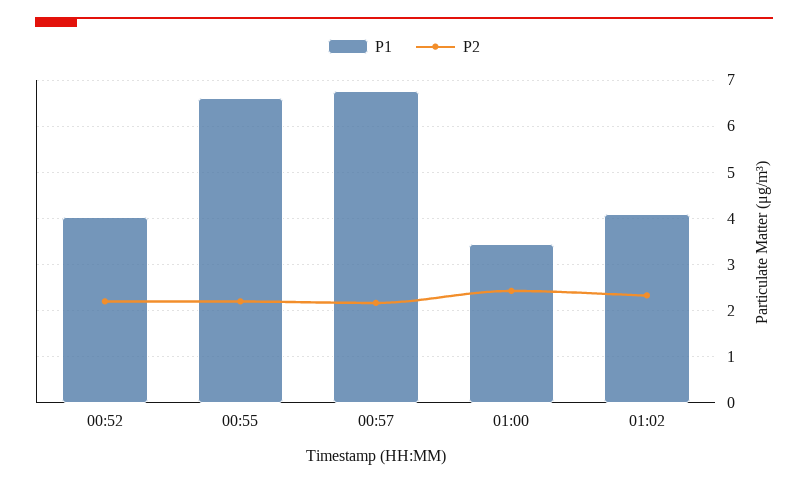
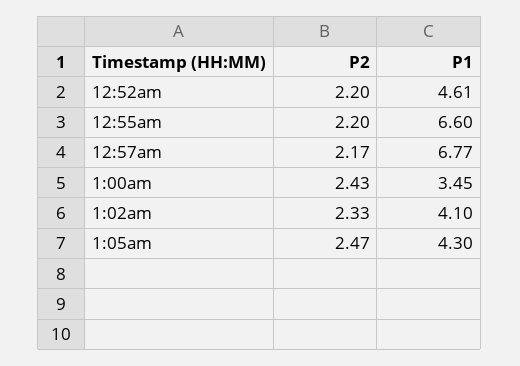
  {
    "P1": {
-     "00:52": 4,
+     "00:52": 4.61,
      "00:55": 6.6,
      "00:57": 6.77,
      "01:00": 3.45,
-     "01:02": 4.1
+     "01:02": 4.1,
+     "1:05am": 4.3
    },
    "P2": {
      "00:52": 2.2,
      "00:55": 2.2,
      "00:57": 2.17,
      "01:00": 2.43,
-     "01:02": 2.33
+     "01:02": 2.33,
+     "1:05am": 2.47
    }
  }

